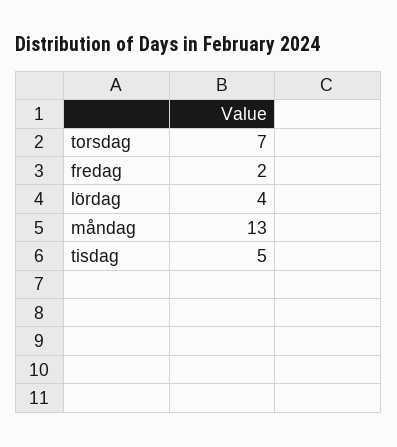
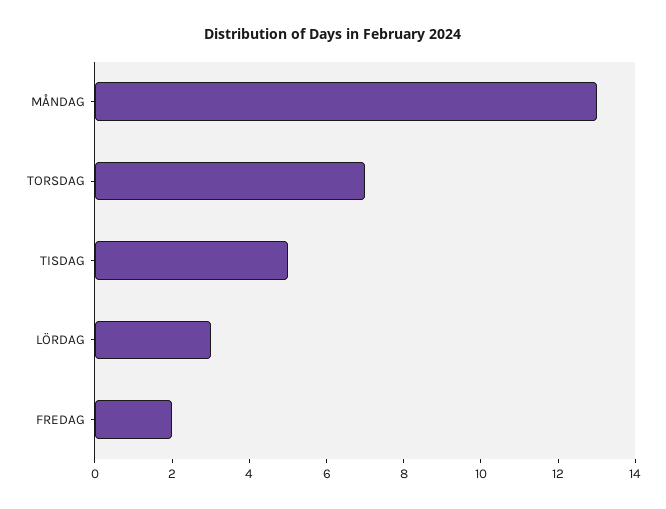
  {
    "torsdag": 7,
    "fredag": 2,
-   "lördag": 4,
+   "lördag": 3,
    "måndag": 13,
    "tisdag": 5
  }

